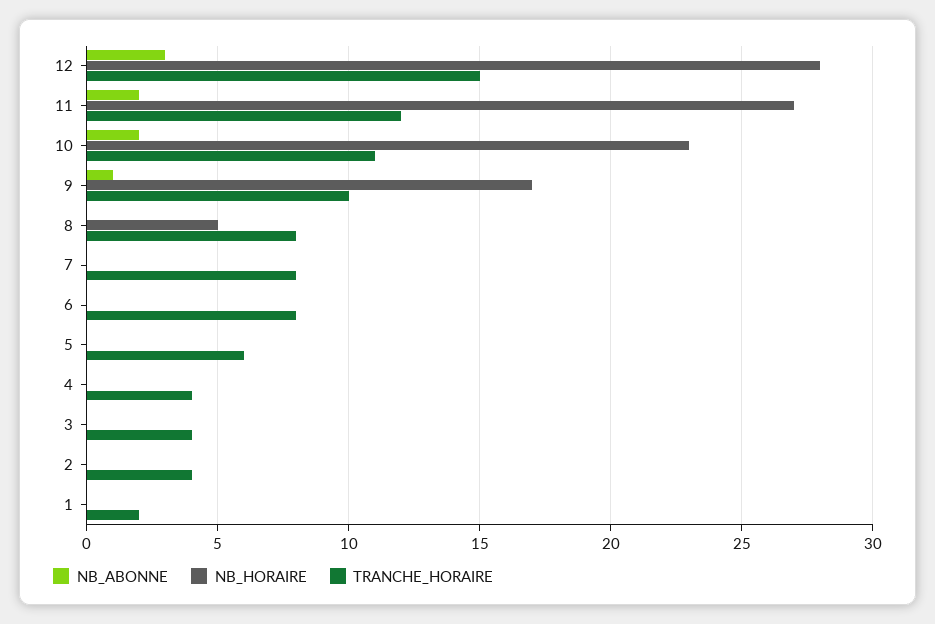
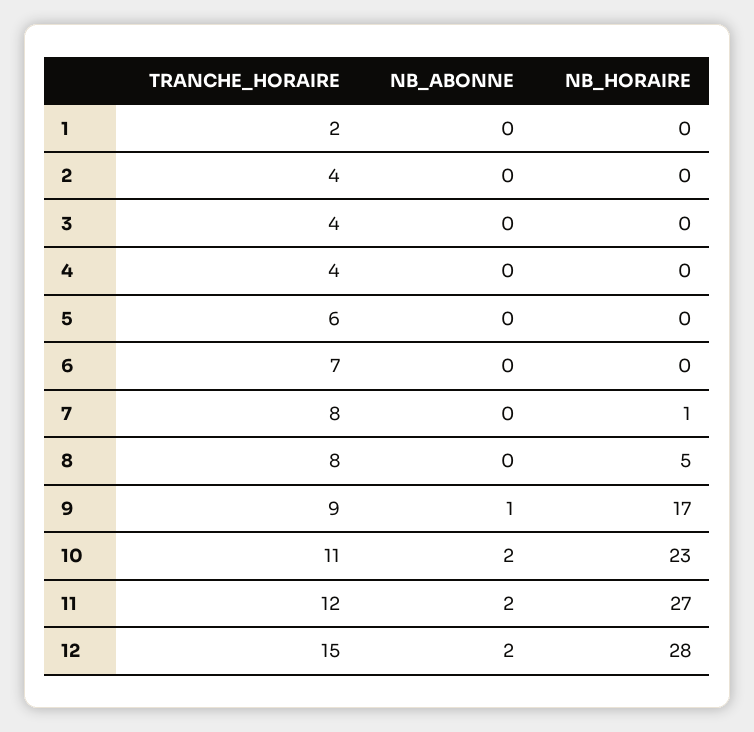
  {
    "NB_ABONNE": {
-     "12": 3,
+     "12": 2,
      "11": 2,
      "10": 2,
      "9": 1,
      "8": 0,
      "7": 0,
      "6": 0,
      "5": 0,
      "4": 0,
      "3": 0,
      "2": 0,
      "1": 0
    },
    "NB_HORAIRE": {
      "12": 28,
      "11": 27,
      "10": 23,
      "9": 17,
      "8": 5,
-     "7": 0,
+     "7": 1,
      "6": 0,
      "5": 0,
      "4": 0,
      "3": 0,
      "2": 0,
      "1": 0
    },
    "TRANCHE_HORAIRE": {
      "12": 15,
      "11": 12,
      "10": 11,
-     "9": 10,
+     "9": 9,
      "8": 8,
      "7": 8,
-     "6": 8,
+     "6": 7,
      "5": 6,
      "4": 4,
      "3": 4,
      "2": 4,
      "1": 2
    }
  }

